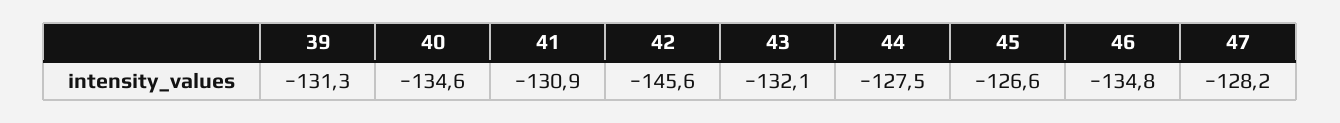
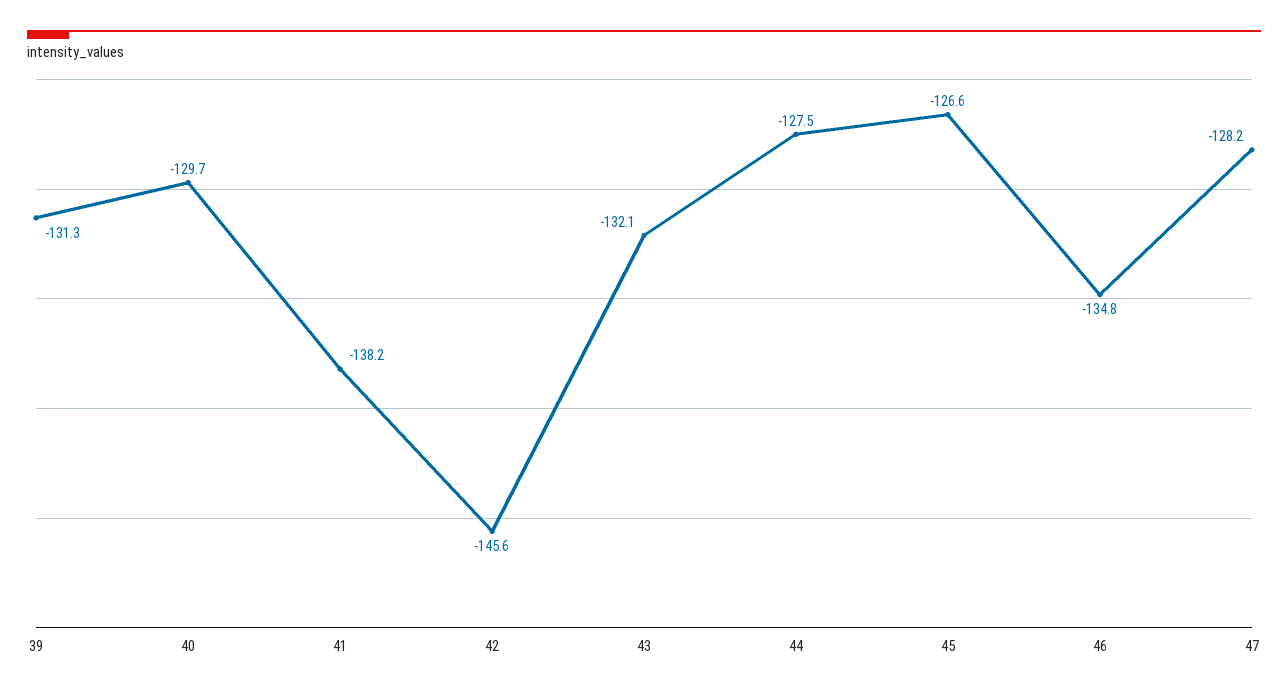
  {
    "39": -131.3,
-   "40": -134.6,
+   "40": -129.7,
-   "41": -130.9,
+   "41": -138.2,
    "42": -145.6,
    "43": -132.1,
    "44": -127.5,
    "45": -126.6,
    "46": -134.8,
    "47": -128.2
  }

